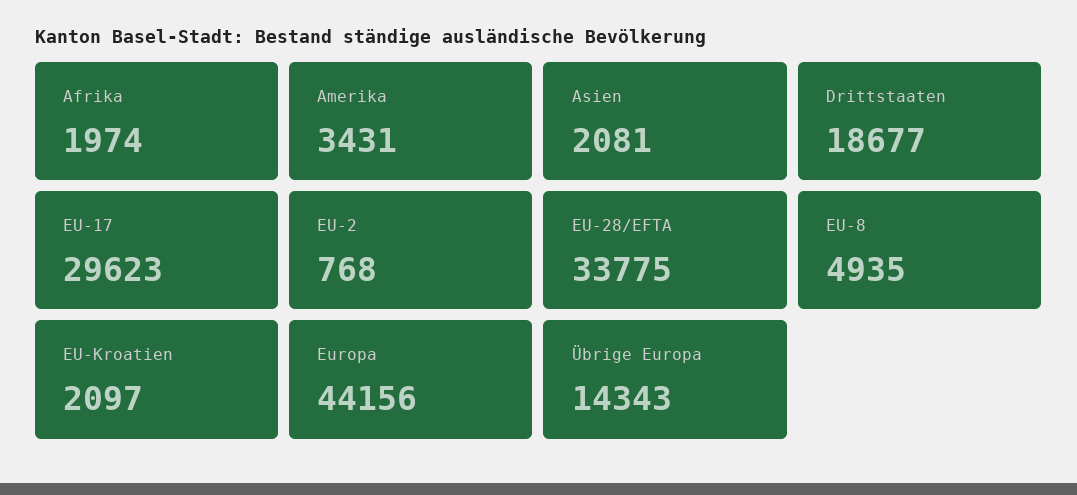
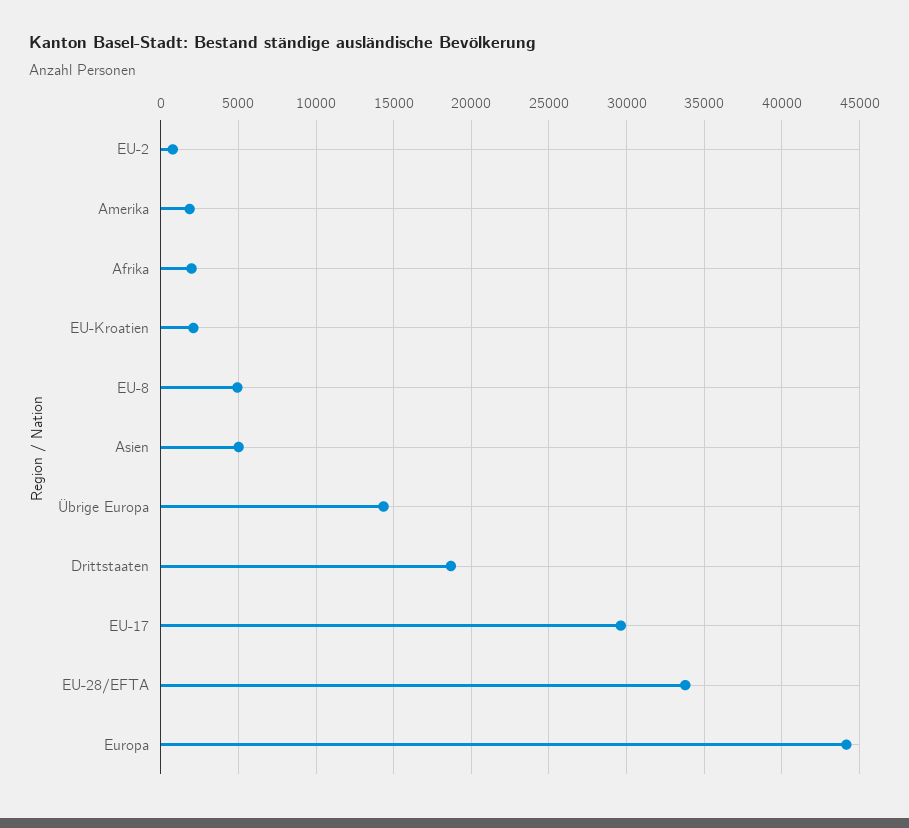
  {
    "Afrika": 1974,
-   "Amerika": 3431,
+   "Amerika": 2000,
-   "Asien": 2081,
+   "Asien": 5000,
    "Drittstaaten": 18677,
    "EU-17": 29623,
    "EU-2": 768,
    "EU-28/EFTA": 33775,
    "EU-8": 4935,
    "EU-Kroatien": 2097,
    "Europa": 44156,
    "Übrige Europa": 14343
  }

